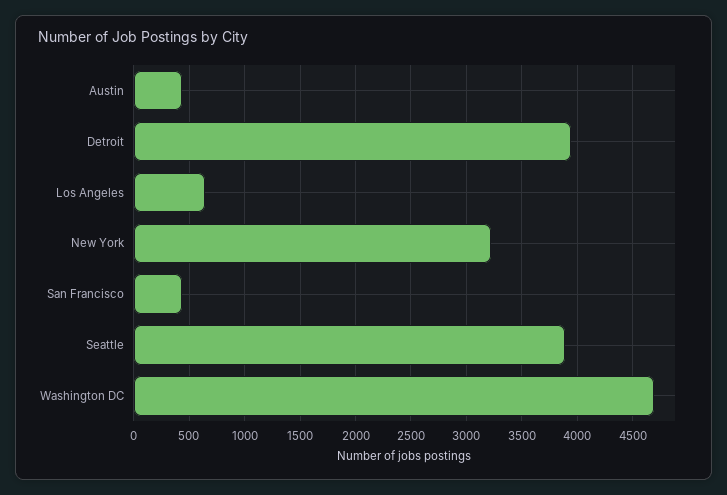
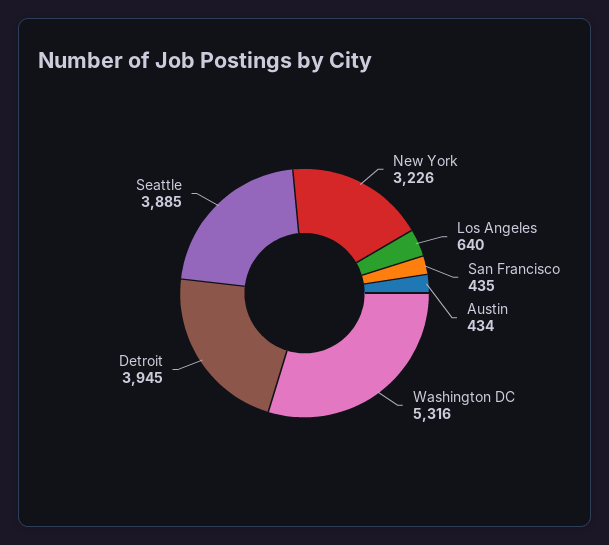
  {
    "Austin": 434,
    "Detroit": 3945,
    "Los Angeles": 640,
    "New York": 3226,
    "San Francisco": 435,
    "Seattle": 3885,
-   "Washington DC": 4700
+   "Washington DC": 5316
  }

